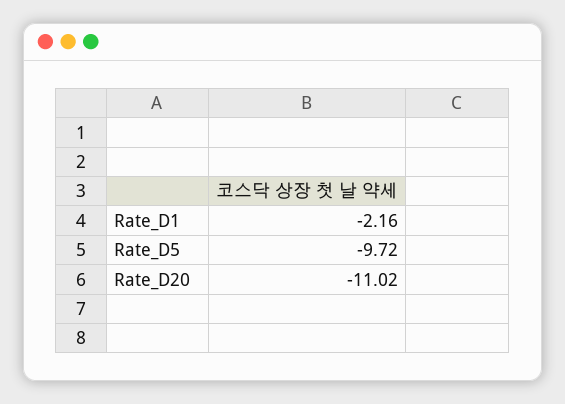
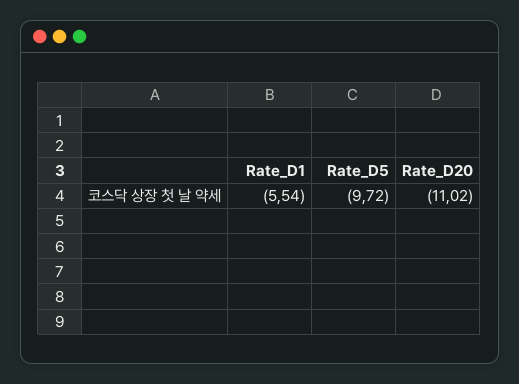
  {
-   "Rate_D1": -2.16,
+   "Rate_D1": -5.54,
    "Rate_D5": -9.72,
    "Rate_D20": -11.02
  }

